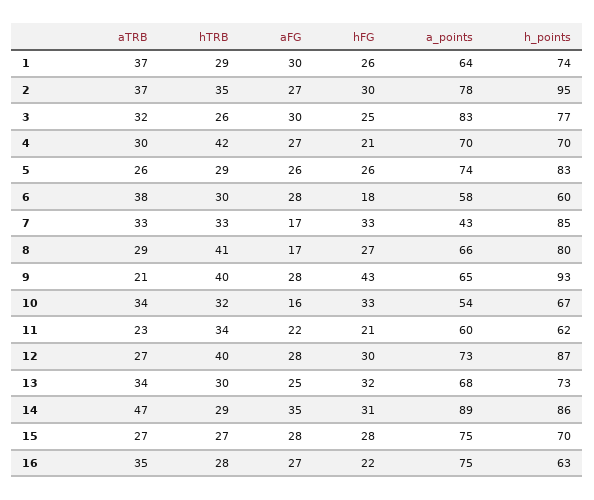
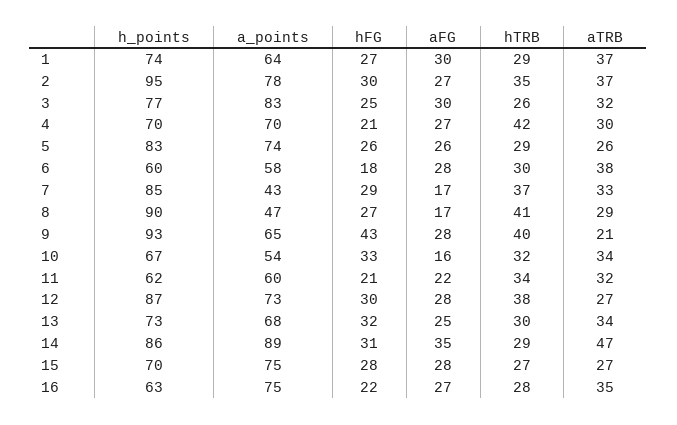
  {
    "aTRB": {
      "1": 37,
      "2": 37,
      "3": 32,
      "4": 30,
      "5": 26,
      "6": 38,
      "7": 33,
      "8": 29,
      "9": 21,
      "10": 34,
-     "11": 23,
+     "11": 32,
      "12": 27,
      "13": 34,
      "14": 47,
      "15": 27,
      "16": 35
    },
    "hTRB": {
      "1": 29,
      "2": 35,
      "3": 26,
      "4": 42,
      "5": 29,
      "6": 30,
-     "7": 33,
+     "7": 37,
      "8": 41,
      "9": 40,
      "10": 32,
      "11": 34,
-     "12": 40,
+     "12": 38,
      "13": 30,
      "14": 29,
      "15": 27,
      "16": 28
    },
    "aFG": {
      "1": 30,
      "2": 27,
      "3": 30,
      "4": 27,
      "5": 26,
      "6": 28,
      "7": 17,
      "8": 17,
      "9": 28,
      "10": 16,
      "11": 22,
      "12": 28,
      "13": 25,
      "14": 35,
      "15": 28,
      "16": 27
    },
    "hFG": {
-     "1": 26,
+     "1": 27,
      "2": 30,
      "3": 25,
      "4": 21,
      "5": 26,
      "6": 18,
-     "7": 33,
+     "7": 29,
      "8": 27,
      "9": 43,
      "10": 33,
      "11": 21,
      "12": 30,
      "13": 32,
      "14": 31,
      "15": 28,
      "16": 22
    },
    "a_points": {
      "1": 64,
      "2": 78,
      "3": 83,
      "4": 70,
      "5": 74,
      "6": 58,
      "7": 43,
-     "8": 66,
+     "8": 47,
      "9": 65,
      "10": 54,
      "11": 60,
      "12": 73,
      "13": 68,
      "14": 89,
      "15": 75,
      "16": 75
    },
    "h_points": {
      "1": 74,
      "2": 95,
      "3": 77,
      "4": 70,
      "5": 83,
      "6": 60,
      "7": 85,
-     "8": 80,
+     "8": 90,
      "9": 93,
      "10": 67,
      "11": 62,
      "12": 87,
      "13": 73,
      "14": 86,
      "15": 70,
      "16": 63
    }
  }

